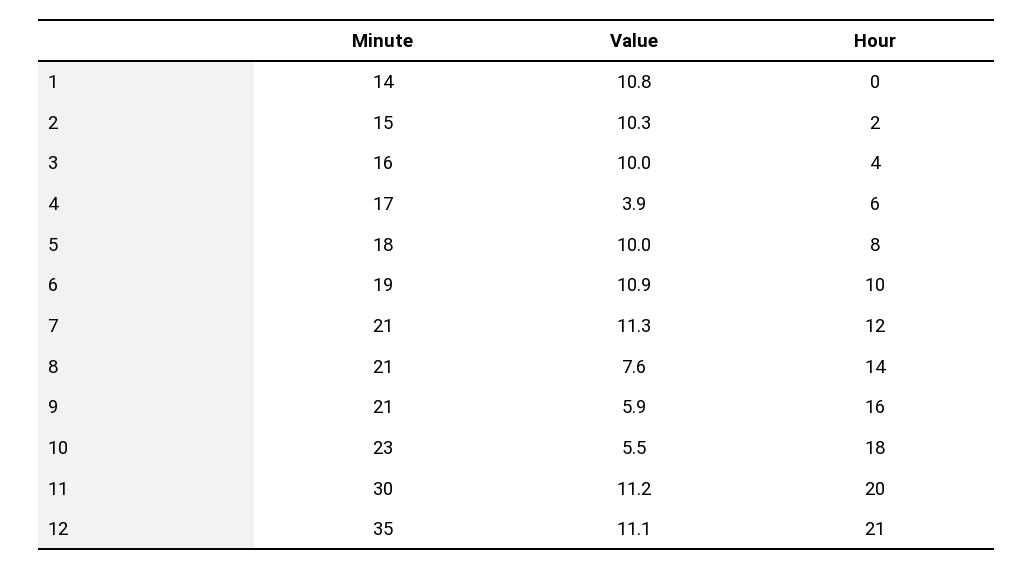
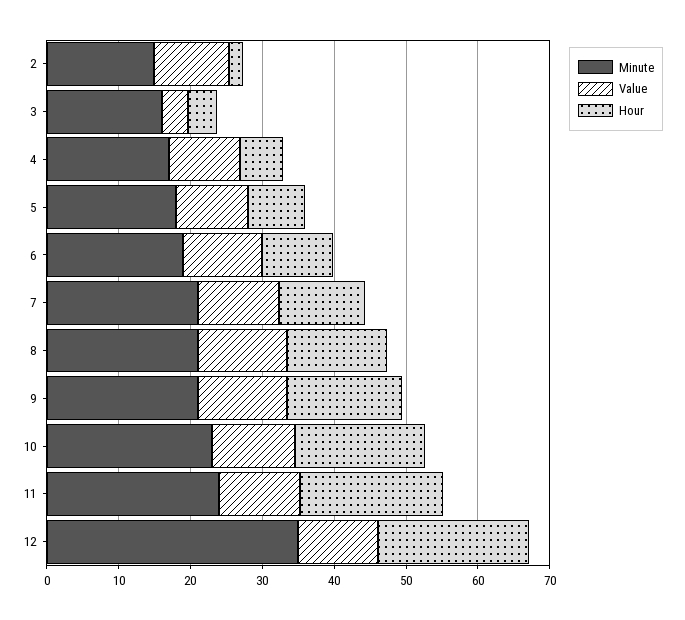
  {
    "Minute": {
-     "1": 14,
      "2": 15,
      "3": 16,
      "4": 17,
      "5": 18,
      "6": 19,
      "7": 21,
      "8": 21,
      "9": 21,
      "10": 23,
-     "11": 30,
+     "11": 24,
      "12": 35
    },
    "Value": {
-     "1": 10.8,
      "2": 10.3,
-     "3": 10,
+     "3": 4,
-     "4": 3.9,
+     "4": 10,
      "5": 10,
      "6": 10.9,
      "7": 11.3,
-     "8": 7.6,
+     "8": 12,
-     "9": 5.9,
+     "9": 12,
-     "10": 5.5,
+     "10": 12,
      "11": 11.2,
      "12": 11.1
    },
    "Hour": {
-     "1": 0,
      "2": 2,
      "3": 4,
      "4": 6,
      "5": 8,
      "6": 10,
      "7": 12,
      "8": 14,
      "9": 16,
      "10": 18,
      "11": 20,
      "12": 21
    }
  }

